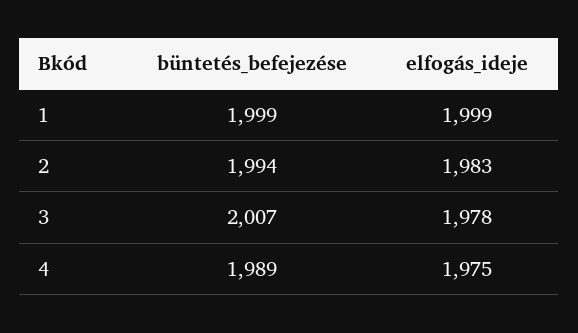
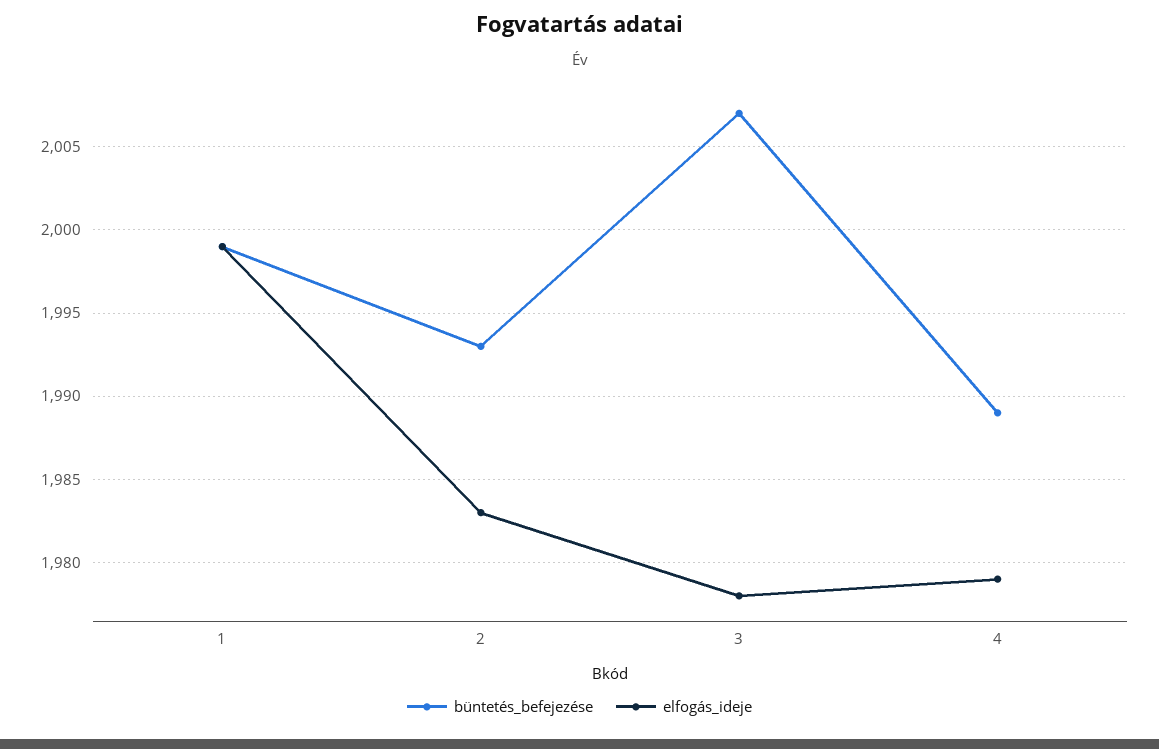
  {
    "büntetés_befejezése": {
      "1": 1999,
-     "2": 1994,
+     "2": 1993,
      "3": 2007,
      "4": 1989
    },
    "elfogás_ideje": {
      "1": 1999,
      "2": 1983,
      "3": 1978,
-     "4": 1975
+     "4": 1979
    }
  }

